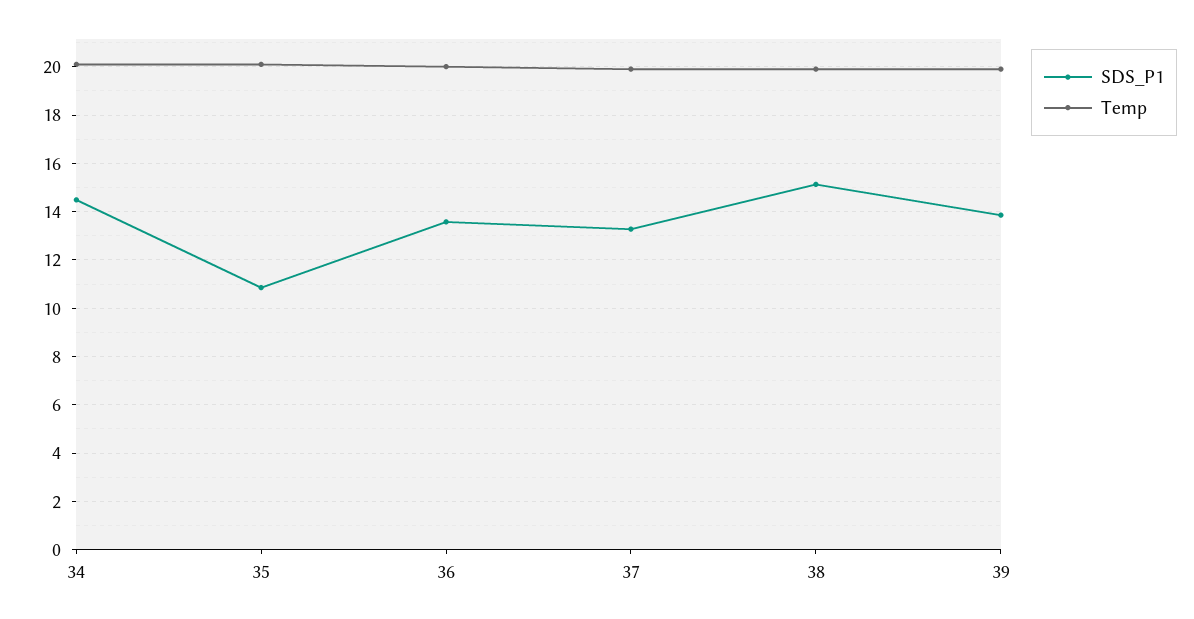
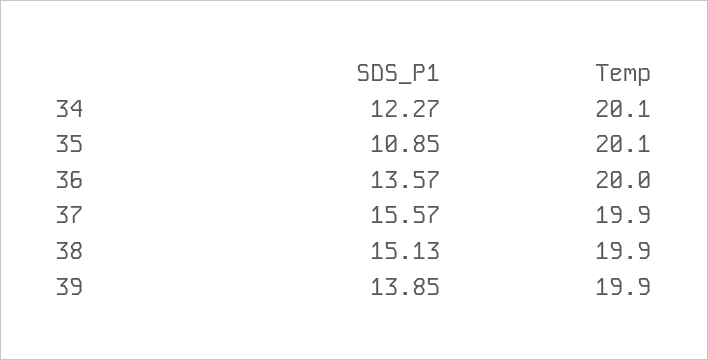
  {
    "SDS_P1": {
-     "34": 14.5,
+     "34": 12.27,
      "35": 10.85,
      "36": 13.57,
-     "37": 13.25,
+     "37": 15.57,
      "38": 15.13,
      "39": 13.85
    },
    "Temp": {
      "34": 20.1,
      "35": 20.1,
      "36": 20,
      "37": 19.9,
      "38": 19.9,
      "39": 19.9
    }
  }

